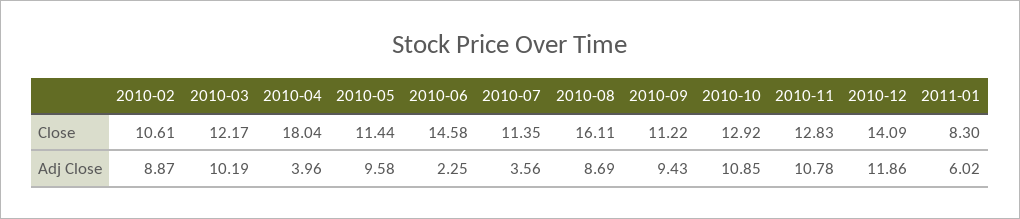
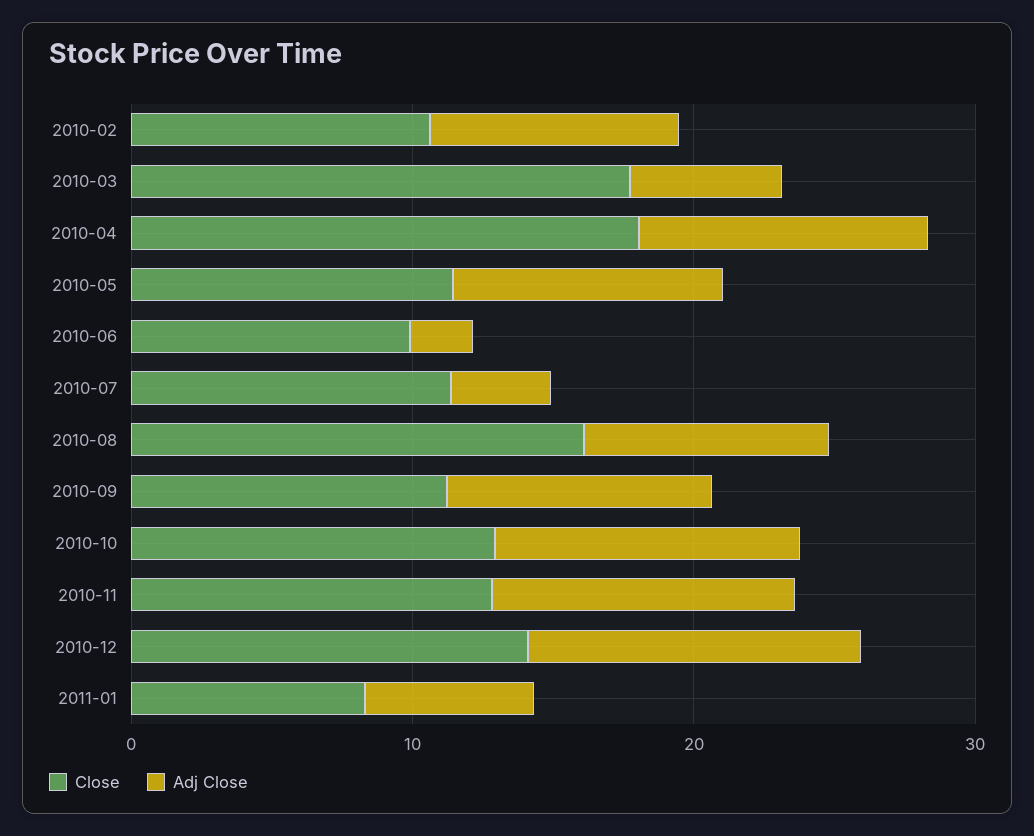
  {
    "Close": {
      "2010-02": 10.61,
-     "2010-03": 12.17,
+     "2010-03": 18,
      "2010-04": 18.04,
      "2010-05": 11.44,
-     "2010-06": 14.58,
+     "2010-06": 10,
      "2010-07": 11.35,
      "2010-08": 16.11,
      "2010-09": 11.22,
      "2010-10": 12.92,
      "2010-11": 12.83,
      "2010-12": 14.09,
      "2011-01": 8.3
    },
    "Adj Close": {
      "2010-02": 8.87,
-     "2010-03": 10.19,
+     "2010-03": 6,
-     "2010-04": 3.96,
+     "2010-04": 10,
      "2010-05": 9.58,
      "2010-06": 2.25,
      "2010-07": 3.56,
      "2010-08": 8.69,
      "2010-09": 9.43,
      "2010-10": 10.85,
      "2010-11": 10.78,
      "2010-12": 11.86,
      "2011-01": 6.02
    }
  }

